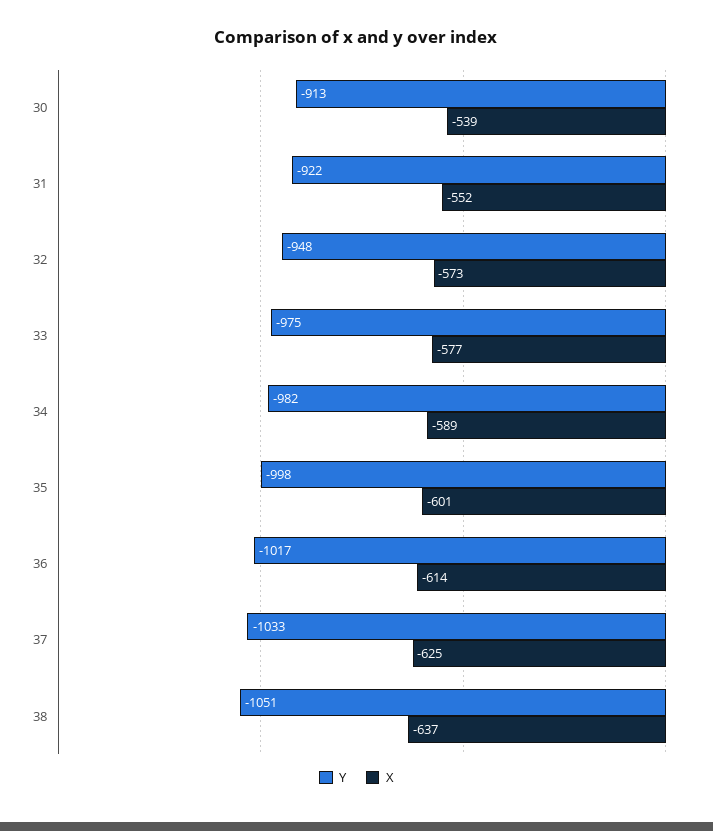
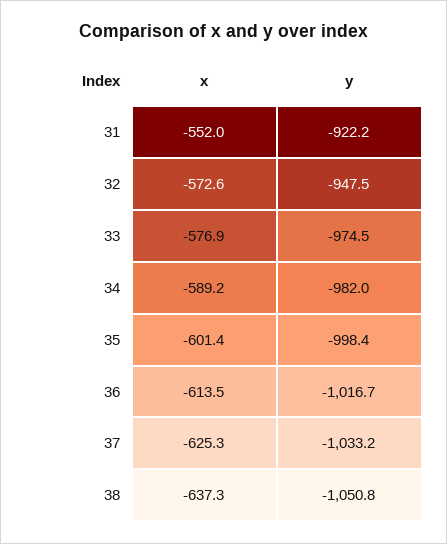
  {
    "Y": {
-     "30": -913,
      "31": -922.2,
      "32": -947.5,
      "33": -974.5,
      "34": -982,
      "35": -998.4,
      "36": -1016.7,
      "37": -1033.2,
      "38": -1050.8
    },
    "X": {
-     "30": -539,
      "31": -552,
      "32": -572.6,
      "33": -576.9,
      "34": -589.2,
      "35": -601.4,
      "36": -613.5,
      "37": -625.3,
      "38": -637.3
    }
  }

